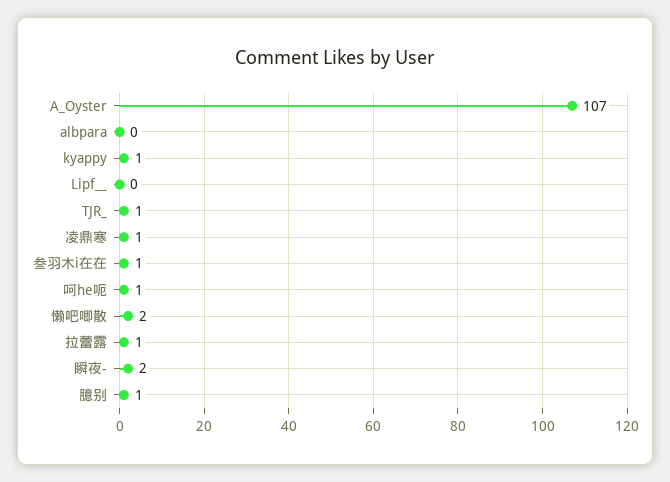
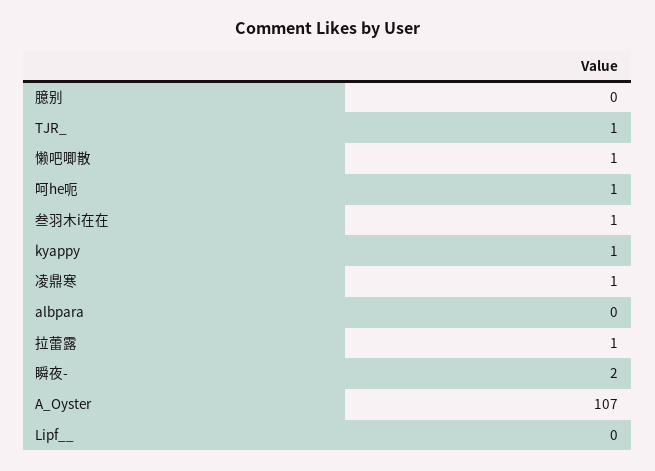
  {
    "A_Oyster": 107,
    "albpara": 0,
    "kyappy": 1,
    "Lipf__": 0,
    "TJR_": 1,
    "凌鼎寒": 1,
    "叁羽木i在在": 1,
    "呵he呃": 1,
-   "懒吧唧散": 2,
+   "懒吧唧散": 1,
    "拉蕾露": 1,
    "瞬夜-": 2,
-   "臆别": 1
+   "臆别": 0
  }

